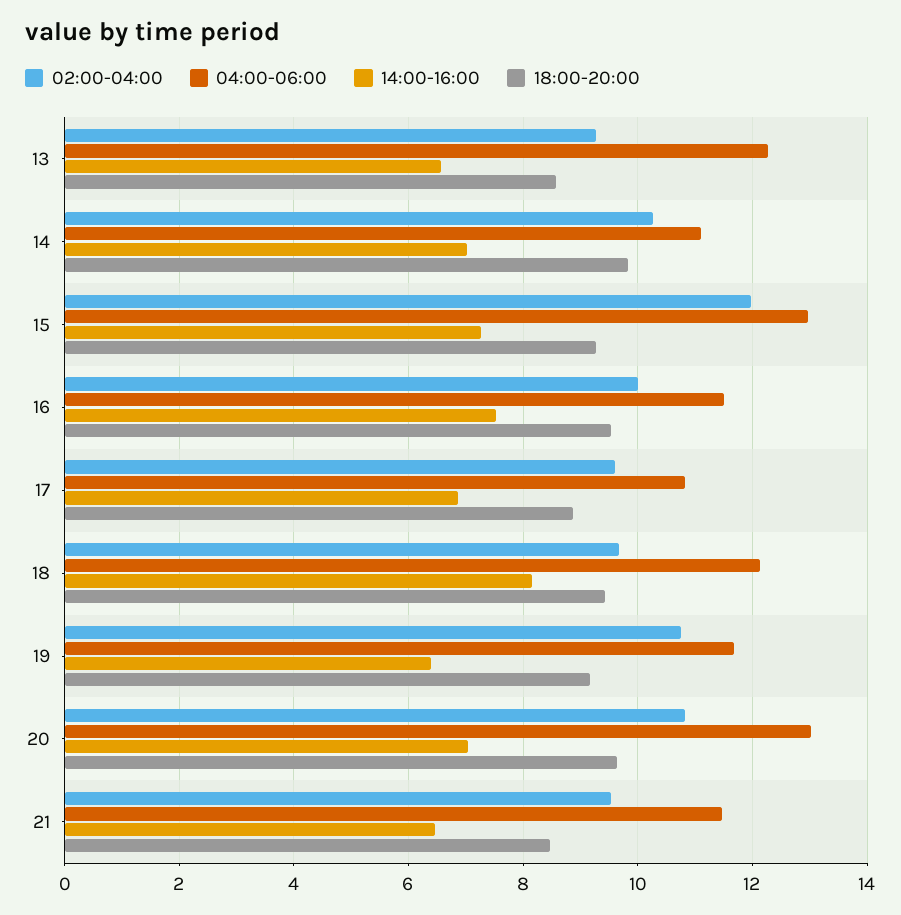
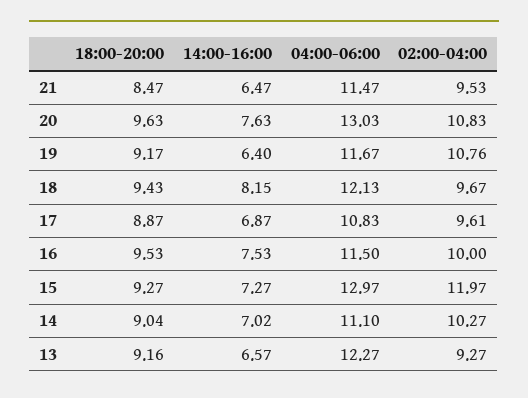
  {
    "02:00-04:00": {
      "13": 9.27,
      "14": 10.27,
      "15": 11.97,
      "16": 10,
      "17": 9.61,
      "18": 9.67,
      "19": 10.76,
      "20": 10.83,
      "21": 9.53
    },
    "04:00-06:00": {
      "13": 12.27,
      "14": 11.1,
      "15": 12.97,
      "16": 11.5,
      "17": 10.83,
      "18": 12.13,
      "19": 11.67,
      "20": 13.03,
      "21": 11.47
    },
    "14:00-16:00": {
      "13": 6.57,
      "14": 7.02,
      "15": 7.27,
      "16": 7.53,
      "17": 6.87,
      "18": 8.15,
      "19": 6.4,
-     "20": 7,
+     "20": 7.63,
      "21": 6.47
    },
    "18:00-20:00": {
-     "13": 8.6,
+     "13": 9.16,
-     "14": 9.8,
+     "14": 9.04,
      "15": 9.27,
      "16": 9.53,
      "17": 8.87,
      "18": 9.43,
      "19": 9.17,
      "20": 9.63,
      "21": 8.47
    }
  }

